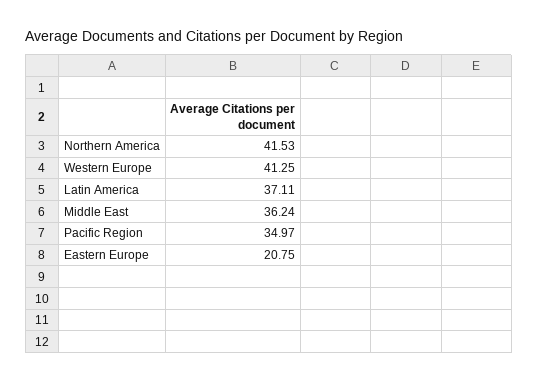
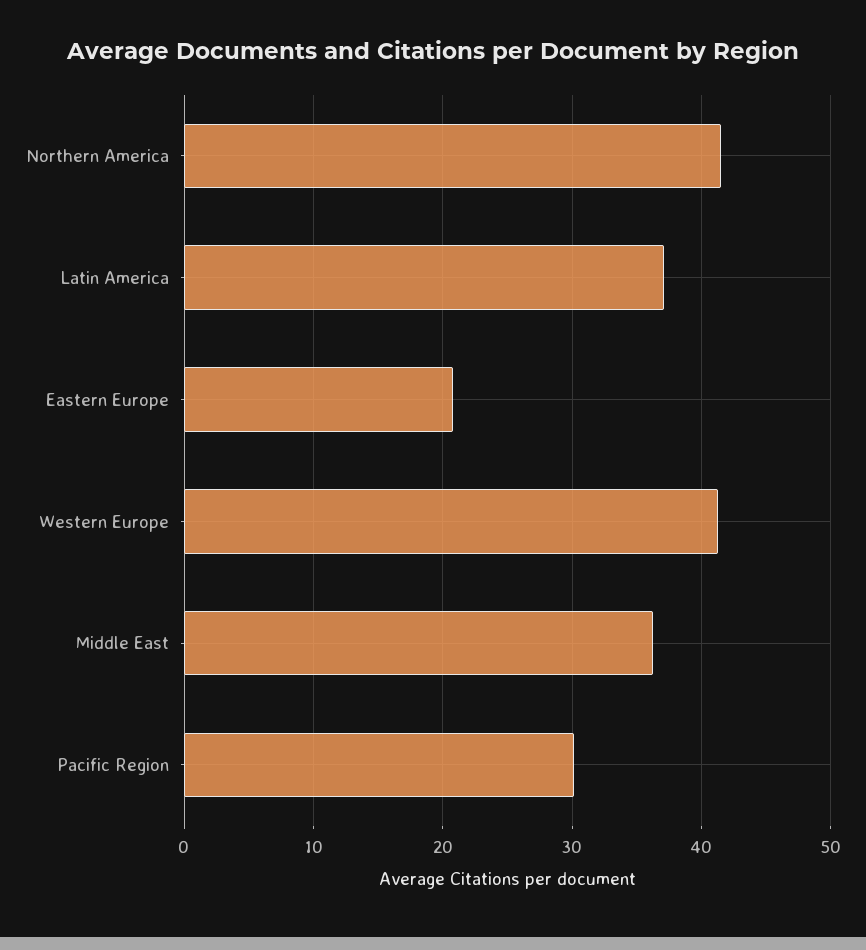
  {
    "Northern America": 41.53,
    "Western Europe": 41.25,
    "Latin America": 37.11,
    "Middle East": 36.24,
-   "Pacific Region": 34.97,
+   "Pacific Region": 30,
    "Eastern Europe": 20.75
  }

